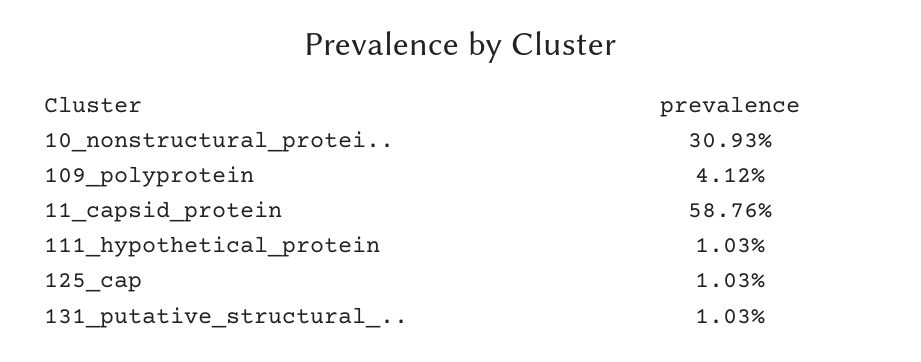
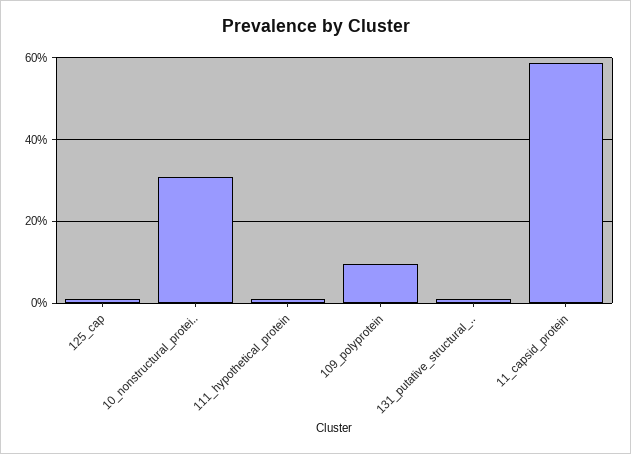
  {
    "10_nonstructural_protei..": 30.93,
-   "109_polyprotein": 4.12,
+   "109_polyprotein": 10,
    "11_capsid_protein": 58.76,
    "111_hypothetical_protein": 1.03,
    "125_cap": 1.03,
    "131_putative_structural_..": 1.03
  }

